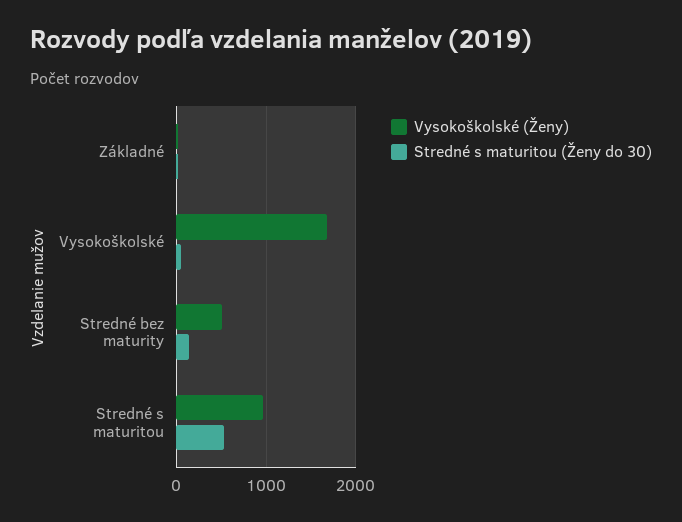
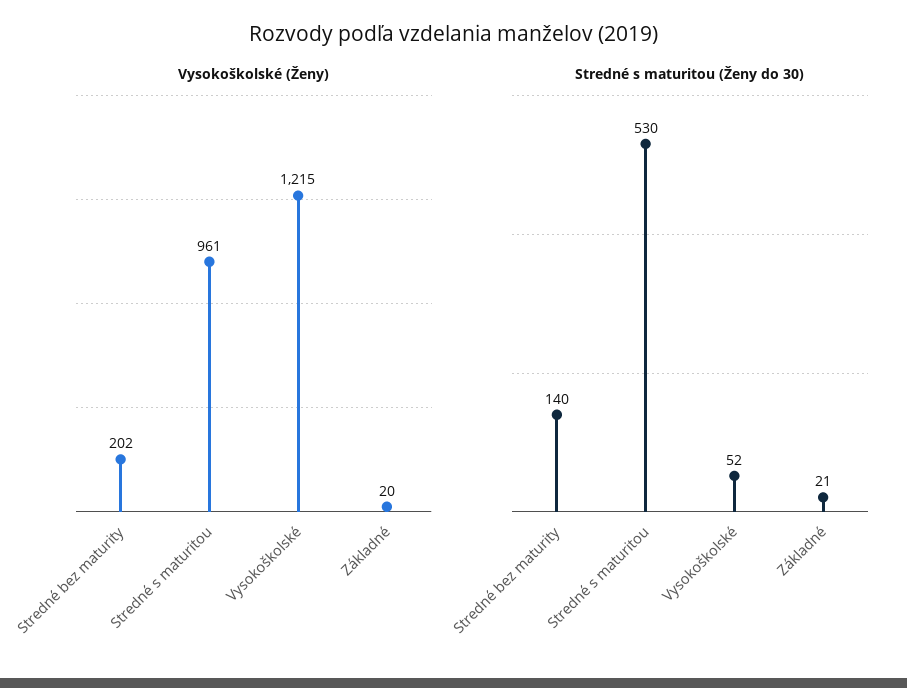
  {
    "Vysokoškolské (Ženy)": {
      "Základné": 20,
-     "Vysokoškolské": 1700,
+     "Vysokoškolské": 1215,
-     "Stredné bez maturity": 500,
+     "Stredné bez maturity": 202,
      "Stredné s maturitou": 961
    },
    "Stredné s maturitou (Ženy do 30)": {
      "Základné": 21,
      "Vysokoškolské": 52,
      "Stredné bez maturity": 140,
      "Stredné s maturitou": 530
    }
  }

